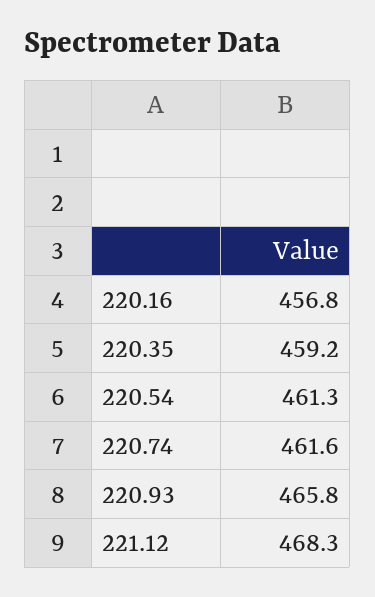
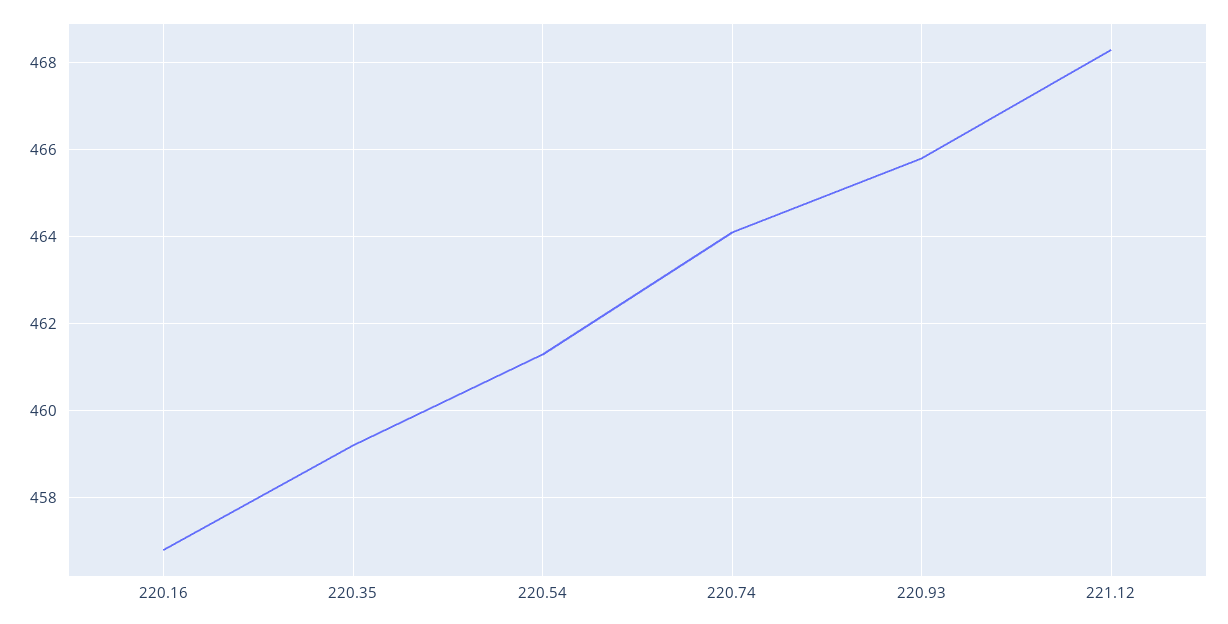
  {
    "220.16": 456.8,
    "220.35": 459.2,
    "220.54": 461.3,
-   "220.74": 461.6,
+   "220.74": 464,
    "220.93": 465.8,
    "221.12": 468.3
  }

